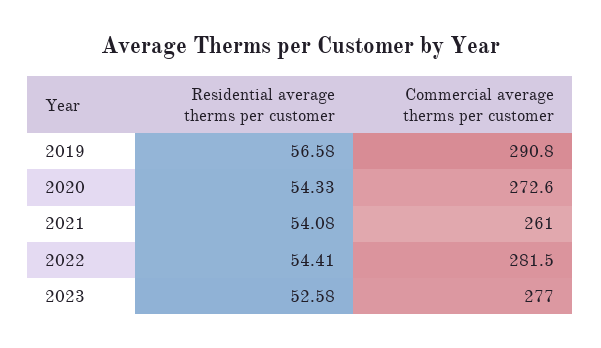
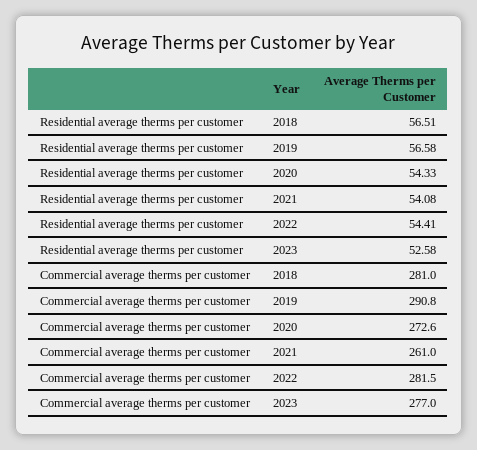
  {
    "Residential average therms per customer": {
      "2019": 56.58,
      "2020": 54.33,
      "2021": 54.08,
      "2022": 54.41,
-     "2023": 52.58
+     "2023": 52.58,
+     "2018": 56.51
    },
    "Commercial average therms per customer": {
      "2019": 290.8,
      "2020": 272.6,
      "2021": 261,
      "2022": 281.5,
-     "2023": 277
+     "2023": 277,
+     "2018": 281
    }
  }

